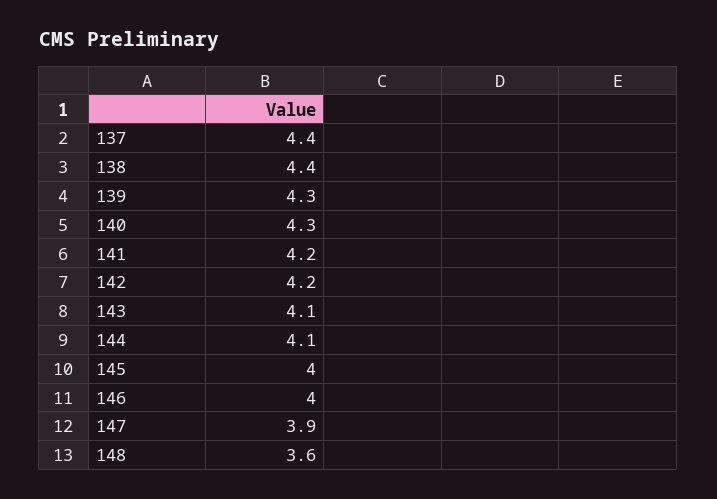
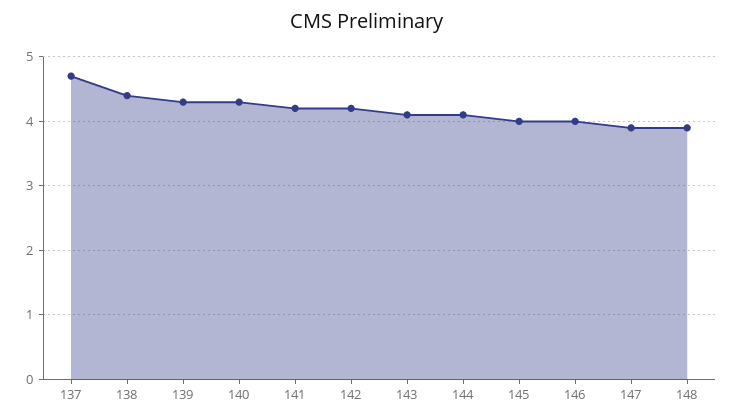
  {
-   "137": 4.4,
+   "137": 4.7,
    "138": 4.4,
    "139": 4.3,
    "140": 4.3,
    "141": 4.2,
    "142": 4.2,
    "143": 4.1,
    "144": 4.1,
    "145": 4,
    "146": 4,
    "147": 3.9,
-   "148": 3.6
+   "148": 3.9
  }

